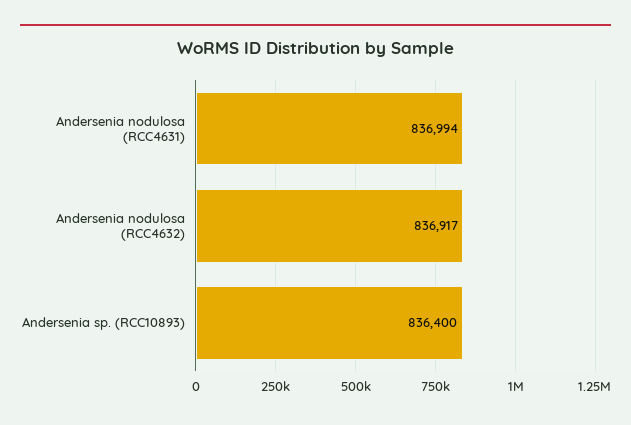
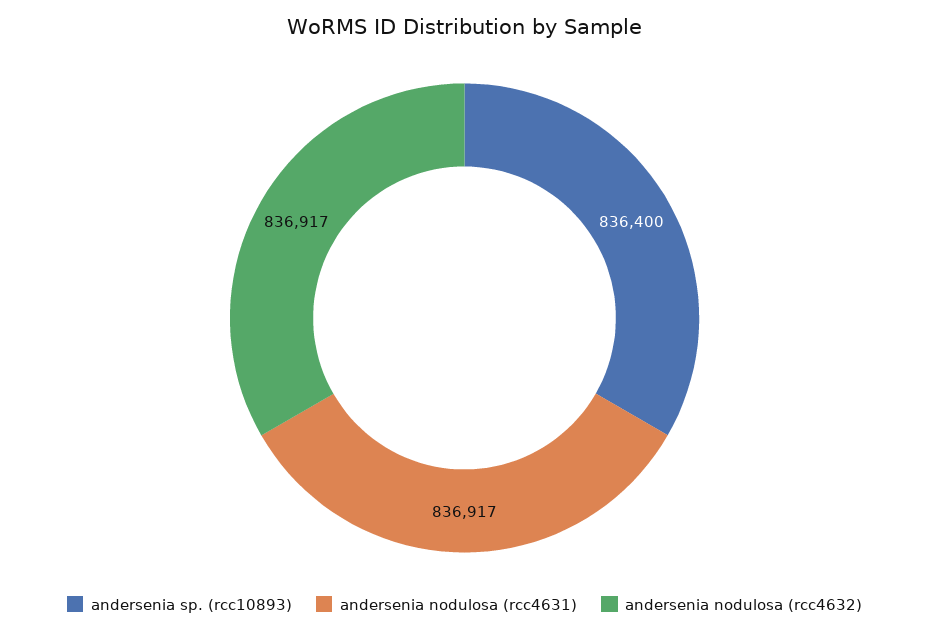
  {
-   "Andersenia nodulosa (RCC4631)": 836994,
+   "Andersenia nodulosa (RCC4631)": 836917,
    "Andersenia nodulosa (RCC4632)": 836917,
    "Andersenia sp. (RCC10893)": 836400
  }

